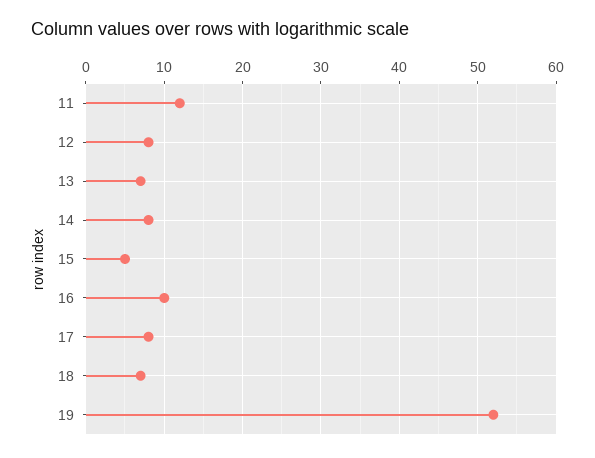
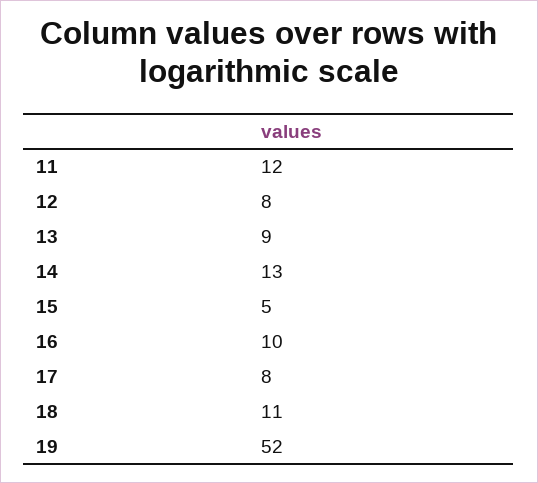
  {
    "11": 12,
    "12": 8,
-   "13": 7,
+   "13": 9,
-   "14": 8,
+   "14": 13,
    "15": 5,
    "16": 10,
    "17": 8,
-   "18": 7,
+   "18": 11,
    "19": 52
  }

